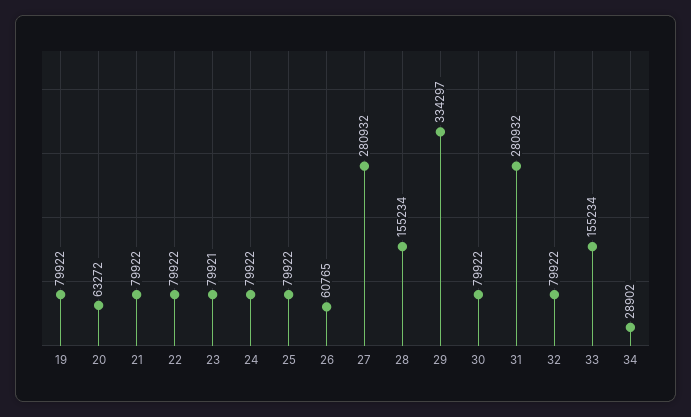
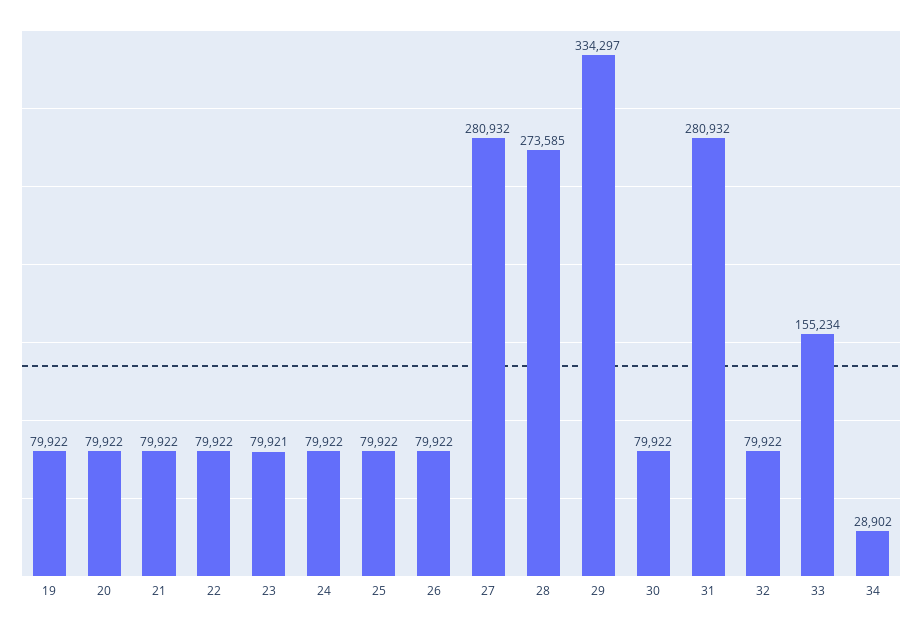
  {
    "19": 79922,
-   "20": 63272,
+   "20": 79922,
    "21": 79922,
    "22": 79922,
    "23": 79921,
    "24": 79922,
    "25": 79922,
-   "26": 60765,
+   "26": 79922,
    "27": 280932,
-   "28": 155234,
+   "28": 273585,
    "29": 334297,
    "30": 79922,
    "31": 280932,
    "32": 79922,
    "33": 155234,
    "34": 28902
  }

